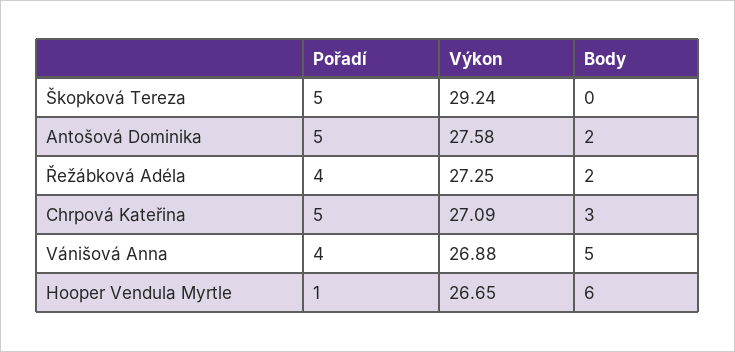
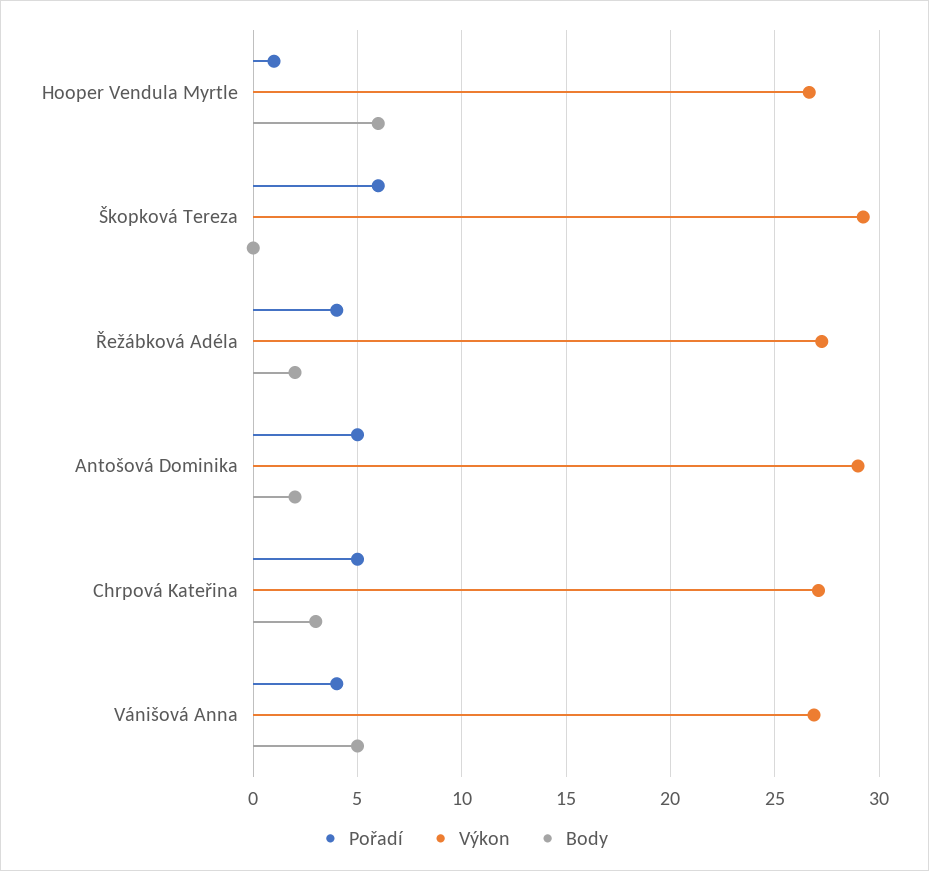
  {
    "Pořadí": {
-     "Škopková Tereza": 5,
+     "Škopková Tereza": 6,
      "Antošová Dominika": 5,
      "Řežábková Adéla": 4,
      "Chrpová Kateřina": 5,
      "Vánišová Anna": 4,
      "Hooper Vendula Myrtle": 1
    },
    "Výkon": {
      "Škopková Tereza": 29.24,
-     "Antošová Dominika": 27.58,
+     "Antošová Dominika": 29,
      "Řežábková Adéla": 27.25,
      "Chrpová Kateřina": 27.09,
      "Vánišová Anna": 26.88,
      "Hooper Vendula Myrtle": 26.65
    },
    "Body": {
      "Škopková Tereza": 0,
      "Antošová Dominika": 2,
      "Řežábková Adéla": 2,
      "Chrpová Kateřina": 3,
      "Vánišová Anna": 5,
      "Hooper Vendula Myrtle": 6
    }
  }

